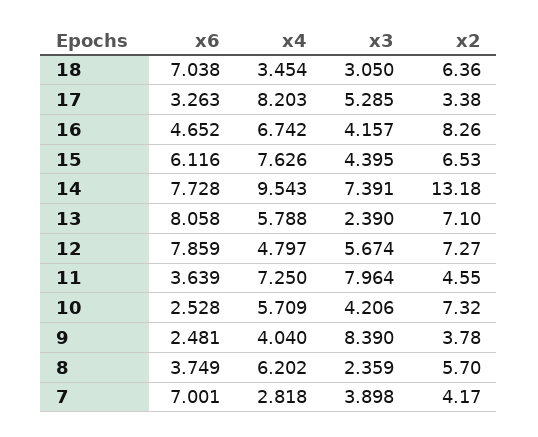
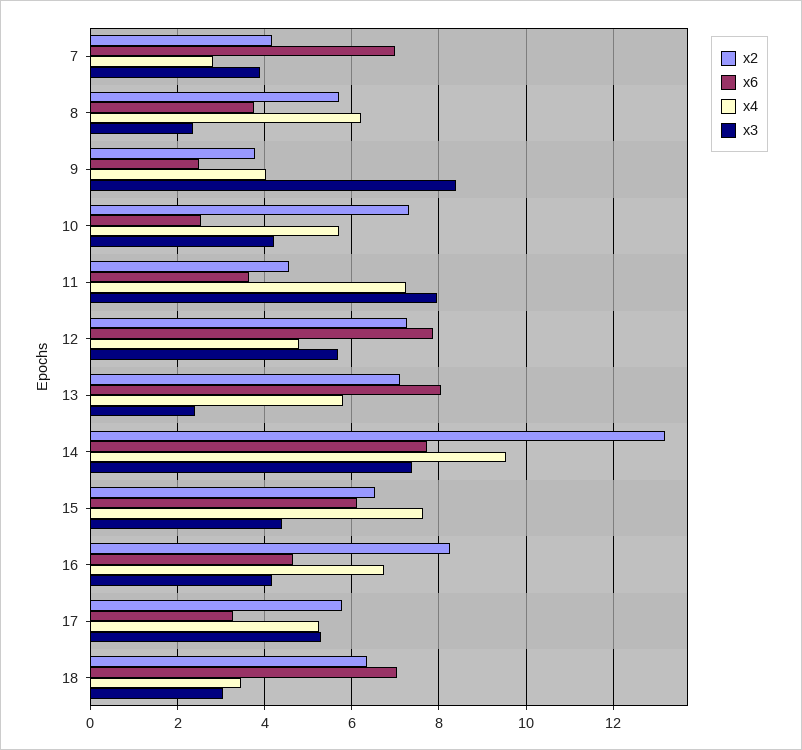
  {
    "x6": {
      "18": 7.038,
      "17": 3.263,
      "16": 4.652,
      "15": 6.116,
      "14": 7.728,
      "13": 8.058,
      "12": 7.859,
      "11": 3.639,
      "10": 2.528,
      "9": 2.481,
      "8": 3.749,
      "7": 7.001
    },
    "x4": {
      "18": 3.454,
-     "17": 8.203,
+     "17": 5.2,
      "16": 6.742,
      "15": 7.626,
      "14": 9.543,
      "13": 5.788,
      "12": 4.797,
      "11": 7.25,
      "10": 5.709,
      "9": 4.04,
      "8": 6.202,
      "7": 2.818
    },
    "x3": {
      "18": 3.05,
      "17": 5.285,
      "16": 4.157,
      "15": 4.395,
      "14": 7.391,
      "13": 2.39,
      "12": 5.674,
      "11": 7.964,
      "10": 4.206,
      "9": 8.39,
      "8": 2.359,
      "7": 3.898
    },
    "x2": {
      "18": 6.36,
-     "17": 3.38,
+     "17": 5.8,
      "16": 8.26,
      "15": 6.53,
      "14": 13.18,
      "13": 7.1,
      "12": 7.27,
      "11": 4.55,
      "10": 7.32,
      "9": 3.78,
      "8": 5.7,
      "7": 4.17
    }
  }

